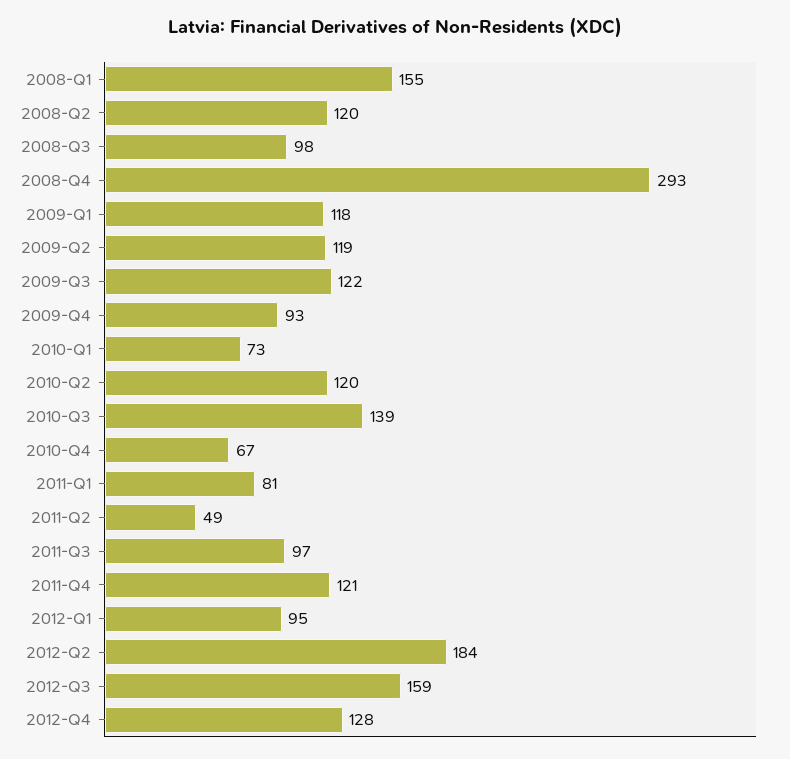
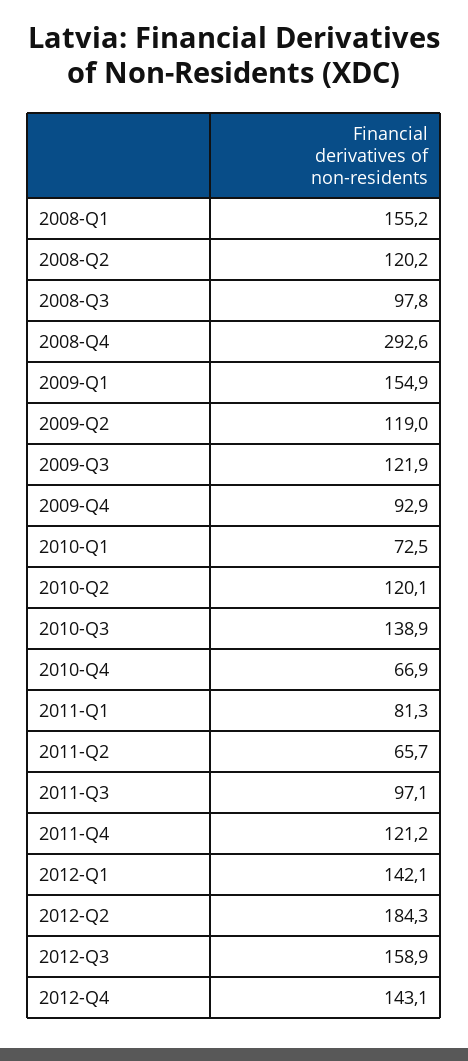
  {
    "2008-Q1": 155.2,
    "2008-Q2": 120.2,
    "2008-Q3": 97.8,
    "2008-Q4": 292.6,
-   "2009-Q1": 118,
+   "2009-Q1": 154.9,
    "2009-Q2": 119,
    "2009-Q3": 121.9,
    "2009-Q4": 92.9,
    "2010-Q1": 72.5,
    "2010-Q2": 120.1,
    "2010-Q3": 138.9,
    "2010-Q4": 66.9,
    "2011-Q1": 81.3,
-   "2011-Q2": 49,
+   "2011-Q2": 65.7,
    "2011-Q3": 97.1,
    "2011-Q4": 121.2,
-   "2012-Q1": 95,
+   "2012-Q1": 142.1,
    "2012-Q2": 184.3,
    "2012-Q3": 158.9,
-   "2012-Q4": 128
+   "2012-Q4": 143.1
  }

